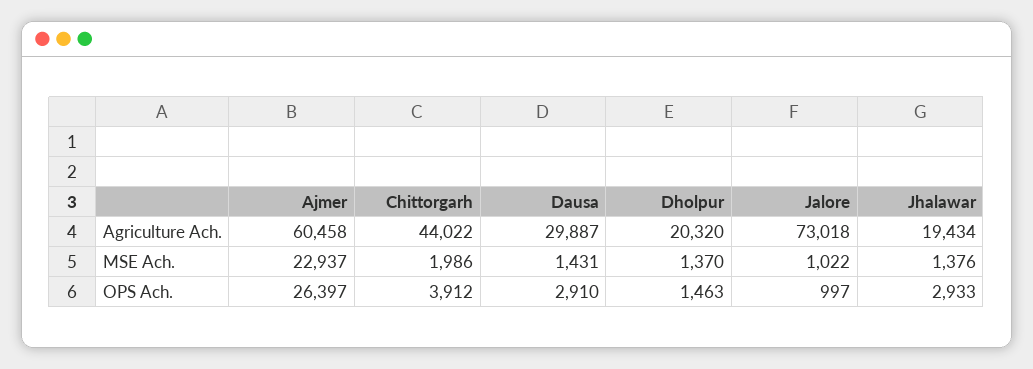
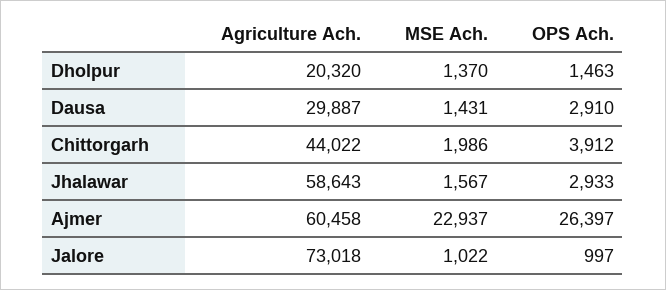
  {
    "Ajmer": {
      "Agriculture Ach.": 60458,
      "MSE Ach.": 22937,
      "OPS Ach.": 26397
    },
    "Chittorgarh": {
      "Agriculture Ach.": 44022,
      "MSE Ach.": 1986,
      "OPS Ach.": 3912
    },
    "Dausa": {
      "Agriculture Ach.": 29887,
      "MSE Ach.": 1431,
      "OPS Ach.": 2910
    },
    "Dholpur": {
      "Agriculture Ach.": 20320,
      "MSE Ach.": 1370,
      "OPS Ach.": 1463
    },
    "Jalore": {
      "Agriculture Ach.": 73018,
      "MSE Ach.": 1022,
      "OPS Ach.": 997
    },
    "Jhalawar": {
-     "Agriculture Ach.": 19434,
+     "Agriculture Ach.": 58643,
-     "MSE Ach.": 1376,
+     "MSE Ach.": 1567,
      "OPS Ach.": 2933
    }
  }

